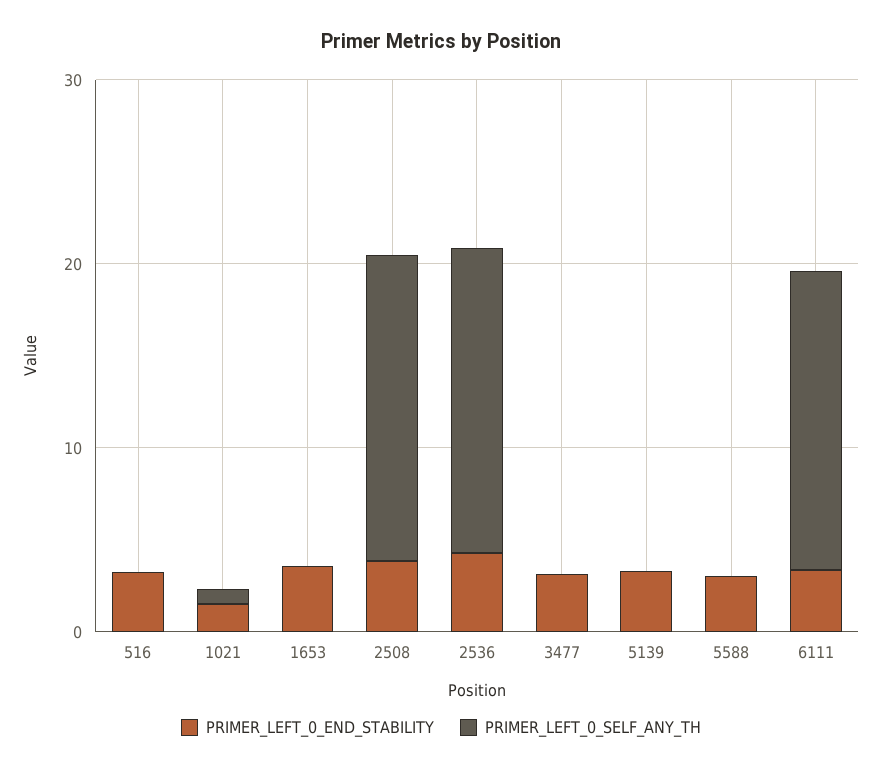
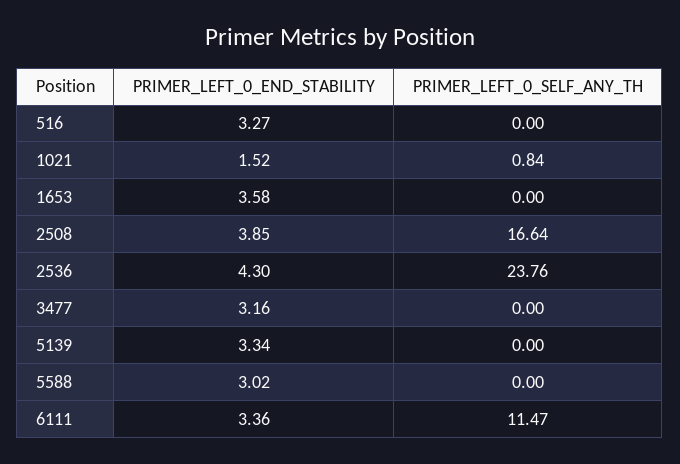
  {
    "PRIMER_LEFT_0_END_STABILITY": {
      "516": 3.27,
      "1021": 1.52,
      "1653": 3.58,
      "2508": 3.85,
      "2536": 4.3,
      "3477": 3.16,
      "5139": 3.34,
      "5588": 3.02,
      "6111": 3.36
    },
    "PRIMER_LEFT_0_SELF_ANY_TH": {
      "516": 0,
      "1021": 0.84,
      "1653": 0,
      "2508": 16.64,
-     "2536": 16,
+     "2536": 23.76,
      "3477": 0,
      "5139": 0,
      "5588": 0,
-     "6111": 16
+     "6111": 11.47
    }
  }

